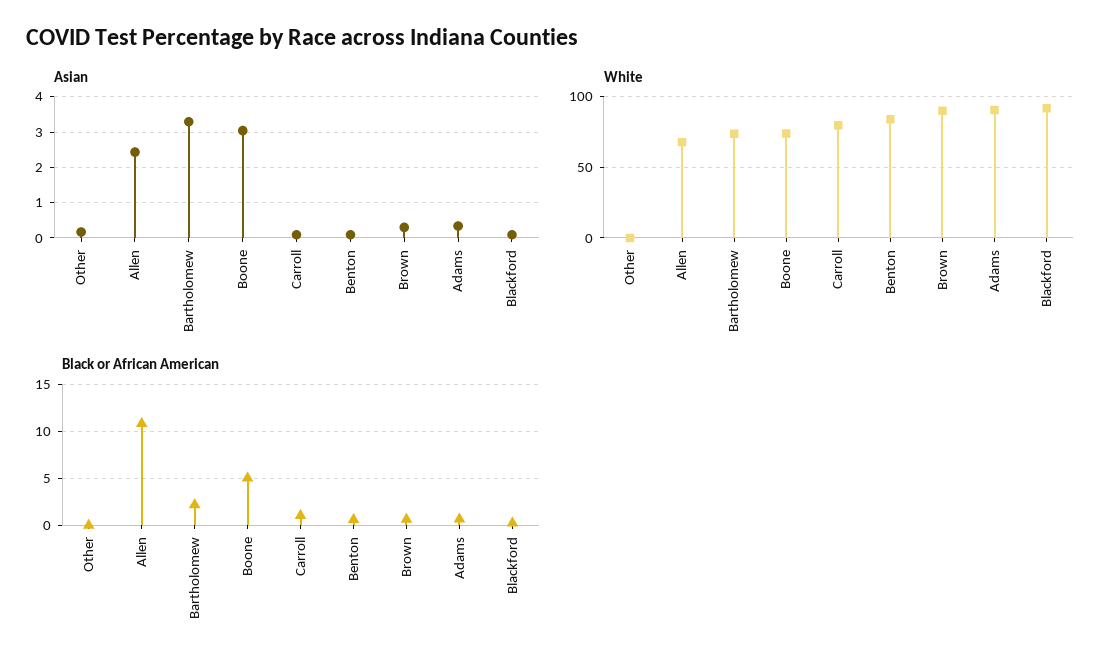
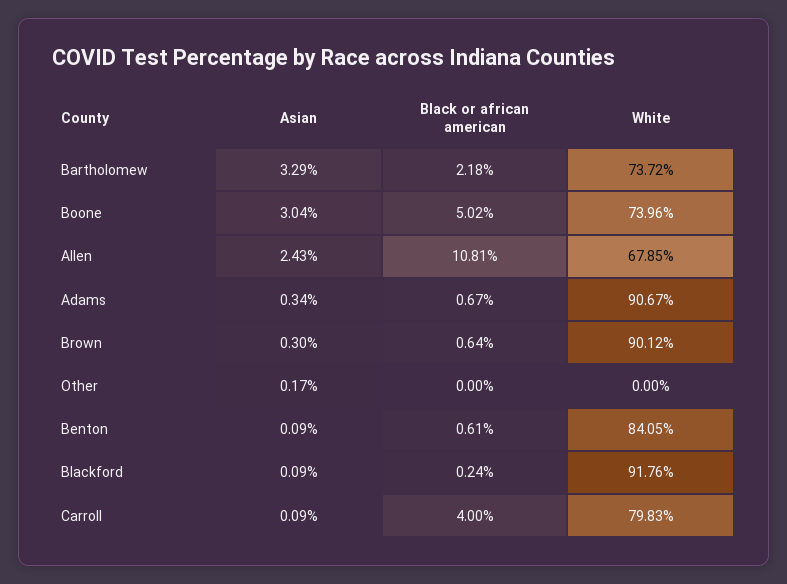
  {
    "Asian": {
      "Other": 0.17,
      "Allen": 2.43,
      "Bartholomew": 3.29,
      "Boone": 3.04,
      "Carroll": 0.09,
      "Benton": 0.09,
      "Brown": 0.3,
      "Adams": 0.34,
      "Blackford": 0.09
    },
    "White": {
      "Other": 0,
      "Allen": 67.85,
      "Bartholomew": 73.72,
      "Boone": 73.96,
      "Carroll": 79.83,
      "Benton": 84.05,
      "Brown": 90.12,
      "Adams": 90.67,
      "Blackford": 91.76
    },
    "Black or African American": {
      "Other": 0,
      "Allen": 10.81,
      "Bartholomew": 2.18,
      "Boone": 5.02,
-     "Carroll": 1,
+     "Carroll": 4,
      "Benton": 0.61,
      "Brown": 0.64,
      "Adams": 0.67,
      "Blackford": 0.24
    }
  }

